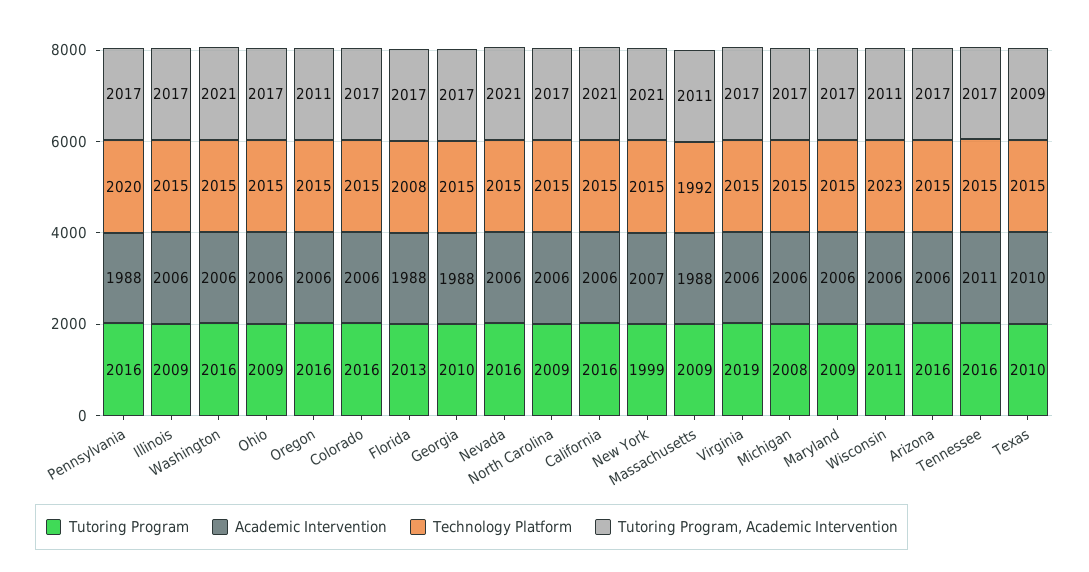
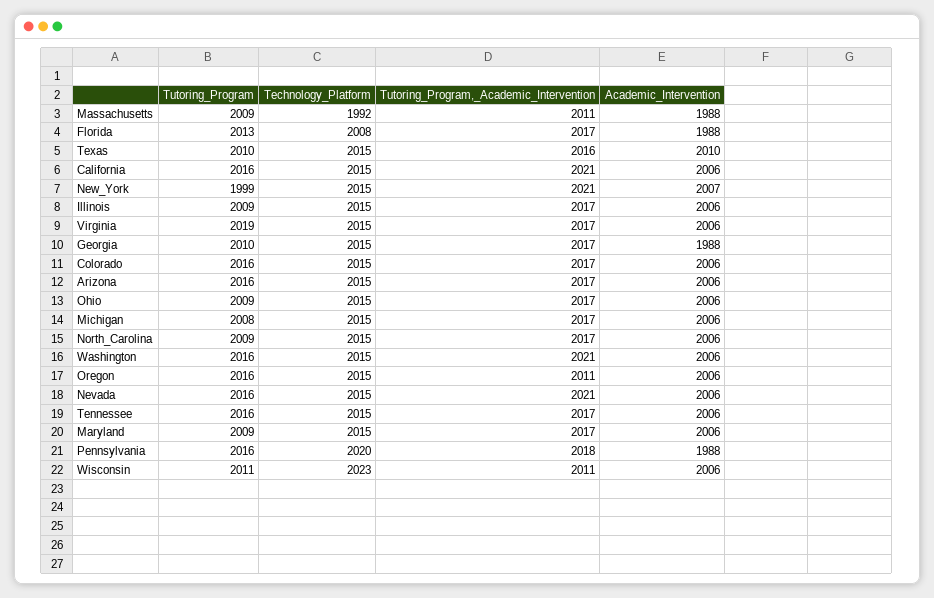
  {
    "Tutoring Program": {
      "Pennsylvania": 2016,
      "Illinois": 2009,
      "Washington": 2016,
      "Ohio": 2009,
      "Oregon": 2016,
      "Colorado": 2016,
      "Florida": 2013,
      "Georgia": 2010,
      "Nevada": 2016,
      "North Carolina": 2009,
      "California": 2016,
      "New York": 1999,
      "Massachusetts": 2009,
      "Virginia": 2019,
      "Michigan": 2008,
      "Maryland": 2009,
      "Wisconsin": 2011,
      "Arizona": 2016,
      "Tennessee": 2016,
      "Texas": 2010
    },
    "Academic Intervention": {
      "Pennsylvania": 1988,
      "Illinois": 2006,
      "Washington": 2006,
      "Ohio": 2006,
      "Oregon": 2006,
      "Colorado": 2006,
      "Florida": 1988,
      "Georgia": 1988,
      "Nevada": 2006,
      "North Carolina": 2006,
      "California": 2006,
      "New York": 2007,
      "Massachusetts": 1988,
      "Virginia": 2006,
      "Michigan": 2006,
      "Maryland": 2006,
      "Wisconsin": 2006,
      "Arizona": 2006,
-     "Tennessee": 2011,
+     "Tennessee": 2006,
      "Texas": 2010
    },
    "Technology Platform": {
      "Pennsylvania": 2020,
      "Illinois": 2015,
      "Washington": 2015,
      "Ohio": 2015,
      "Oregon": 2015,
      "Colorado": 2015,
      "Florida": 2008,
      "Georgia": 2015,
      "Nevada": 2015,
      "North Carolina": 2015,
      "California": 2015,
      "New York": 2015,
      "Massachusetts": 1992,
      "Virginia": 2015,
      "Michigan": 2015,
      "Maryland": 2015,
      "Wisconsin": 2023,
      "Arizona": 2015,
      "Tennessee": 2015,
      "Texas": 2015
    },
    "Tutoring Program, Academic Intervention": {
-     "Pennsylvania": 2017,
+     "Pennsylvania": 2018,
      "Illinois": 2017,
      "Washington": 2021,
      "Ohio": 2017,
      "Oregon": 2011,
      "Colorado": 2017,
      "Florida": 2017,
      "Georgia": 2017,
      "Nevada": 2021,
      "North Carolina": 2017,
      "California": 2021,
      "New York": 2021,
      "Massachusetts": 2011,
      "Virginia": 2017,
      "Michigan": 2017,
      "Maryland": 2017,
      "Wisconsin": 2011,
      "Arizona": 2017,
      "Tennessee": 2017,
-     "Texas": 2009
+     "Texas": 2016
    }
  }

